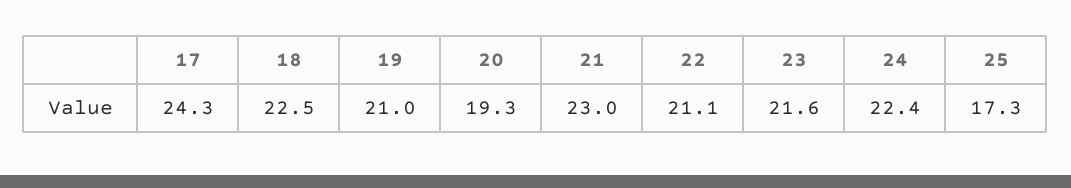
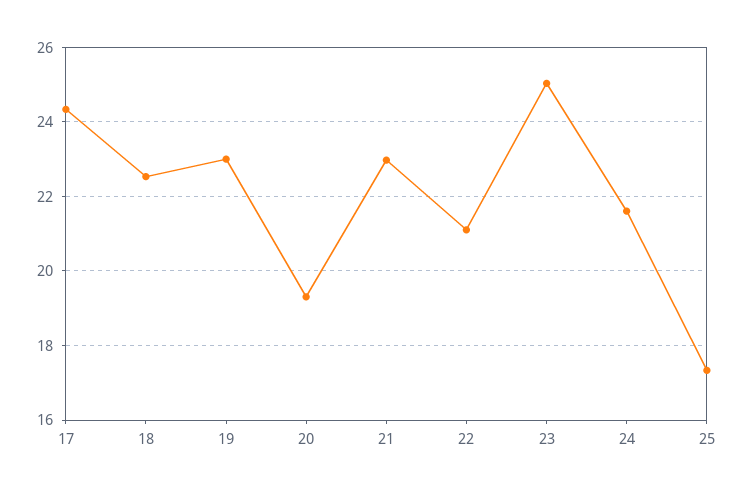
  {
    "17": 24.3,
    "18": 22.5,
-   "19": 21,
+   "19": 23,
    "20": 19.3,
    "21": 23,
    "22": 21.1,
-   "23": 21.6,
+   "23": 25,
-   "24": 22.4,
+   "24": 21.6,
    "25": 17.3
  }

